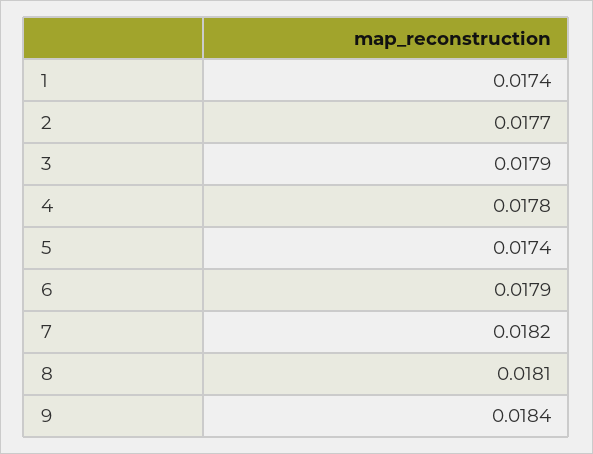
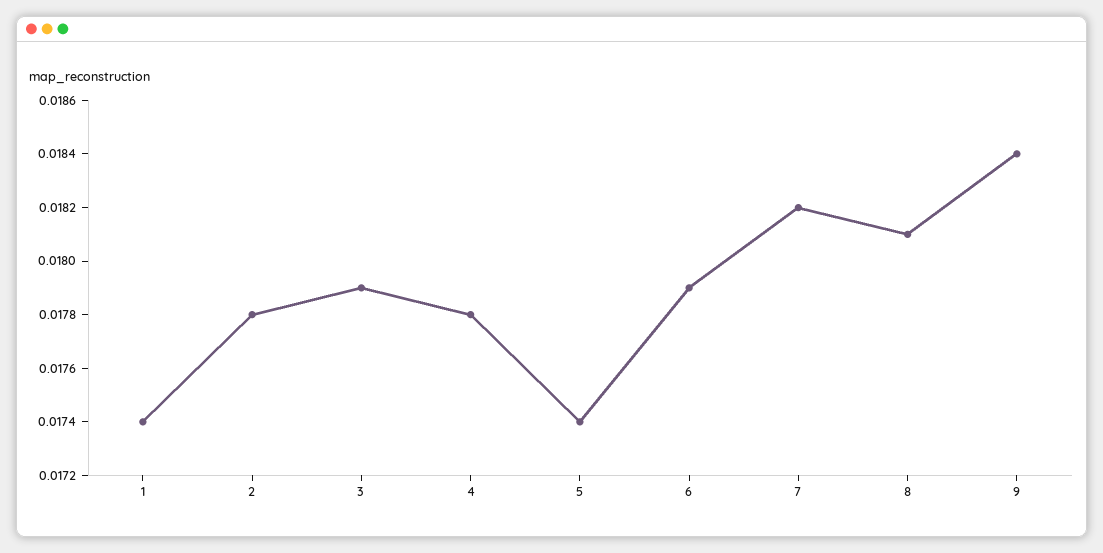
  {
    "1": 0.0174,
-   "2": 0.0177,
+   "2": 0.0178,
    "3": 0.0179,
    "4": 0.0178,
    "5": 0.0174,
    "6": 0.0179,
    "7": 0.0182,
    "8": 0.0181,
    "9": 0.0184
  }

